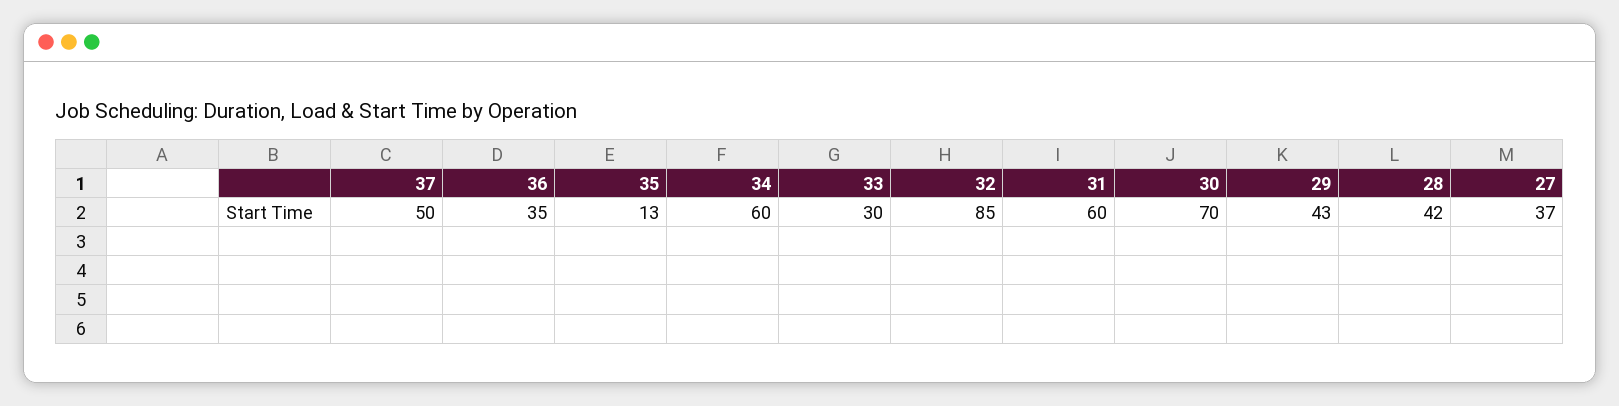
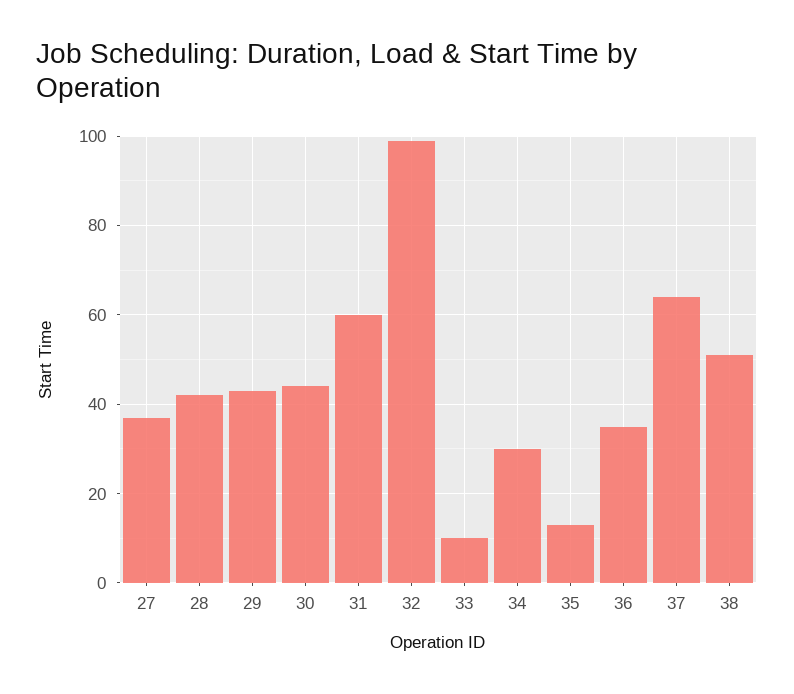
  {
-   "37": 50,
+   "37": 65,
    "36": 35,
    "35": 13,
-   "34": 60,
+   "34": 30,
-   "33": 30,
+   "33": 10,
-   "32": 85,
+   "32": 100,
    "31": 60,
-   "30": 70,
+   "30": 45,
    "29": 43,
    "28": 42,
-   "27": 37
+   "27": 37,
+   "38": 50
  }

